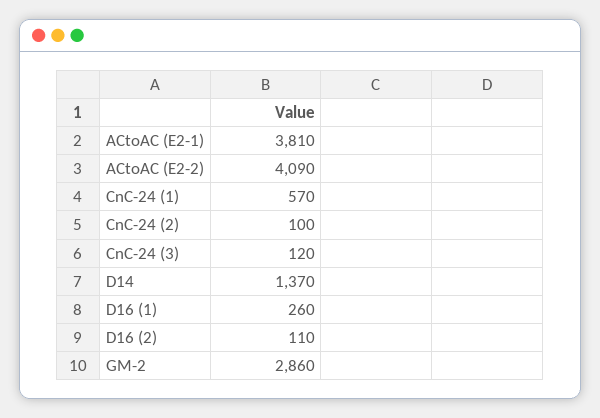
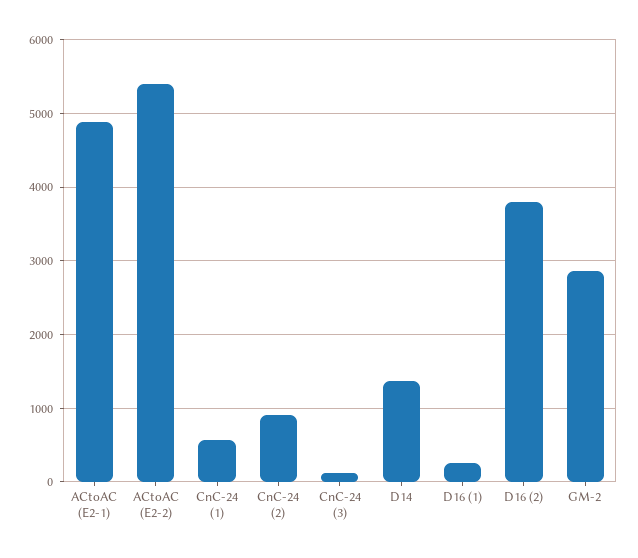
  {
-   "ACtoAC (E2-1)": 3810,
+   "ACtoAC (E2-1)": 4900,
-   "ACtoAC (E2-2)": 4090,
+   "ACtoAC (E2-2)": 5400,
    "CnC-24 (1)": 570,
-   "CnC-24 (2)": 100,
+   "CnC-24 (2)": 900,
    "CnC-24 (3)": 120,
    "D14": 1370,
    "D16 (1)": 260,
-   "D16 (2)": 110,
+   "D16 (2)": 3800,
    "GM-2": 2860
  }

